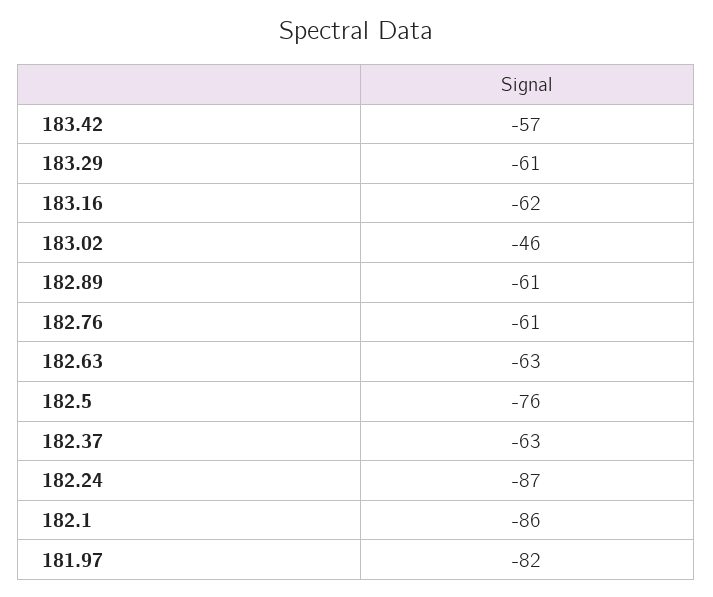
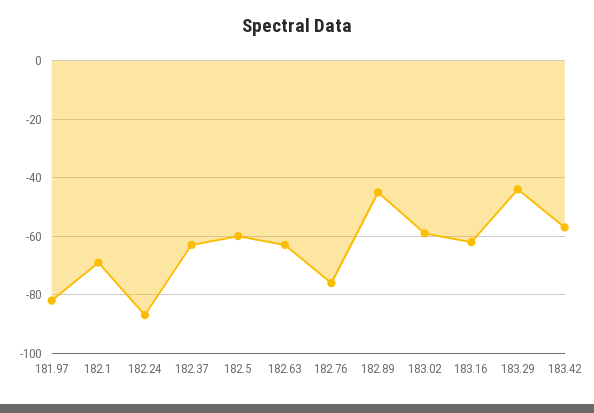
  {
    "183.42": -57,
-   "183.29": -61,
+   "183.29": -45,
    "183.16": -62,
-   "183.02": -46,
+   "183.02": -60,
-   "182.89": -61,
+   "182.89": -45,
-   "182.76": -61,
+   "182.76": -75,
    "182.63": -63,
-   "182.5": -76,
+   "182.5": -60,
    "182.37": -63,
    "182.24": -87,
-   "182.1": -86,
+   "182.1": -70,
    "181.97": -82
  }

